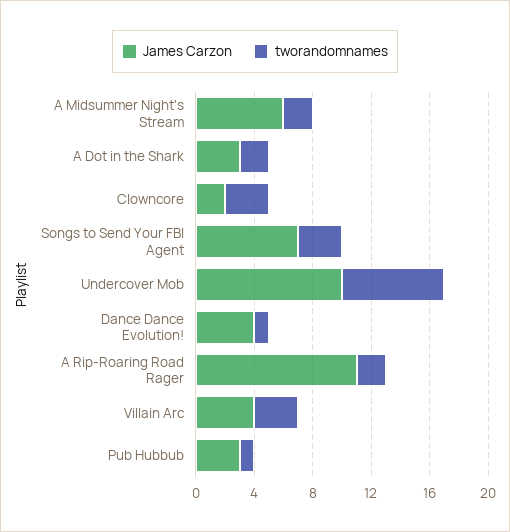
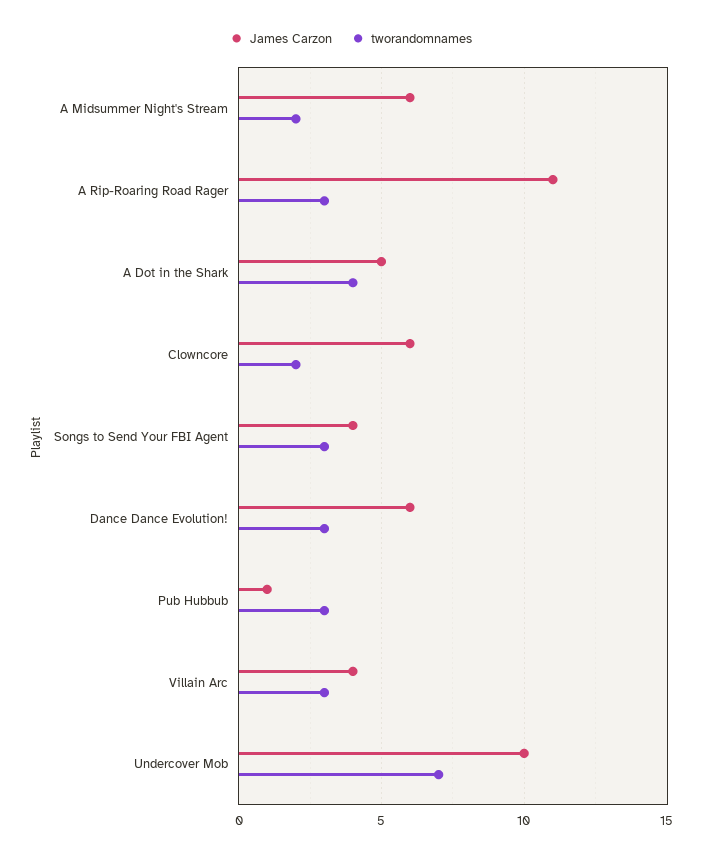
  {
    "James Carzon": {
      "A Midsummer Night's Stream": 6,
-     "A Dot in the Shark": 3,
+     "A Dot in the Shark": 5,
-     "Clowncore": 2,
+     "Clowncore": 6,
-     "Songs to Send Your FBI Agent": 7,
+     "Songs to Send Your FBI Agent": 4,
      "Undercover Mob": 10,
-     "Dance Dance Evolution!": 4,
+     "Dance Dance Evolution!": 6,
      "A Rip-Roaring Road Rager": 11,
      "Villain Arc": 4,
-     "Pub Hubbub": 3
+     "Pub Hubbub": 1
    },
    "tworandomnames": {
      "A Midsummer Night's Stream": 2,
-     "A Dot in the Shark": 2,
+     "A Dot in the Shark": 4,
-     "Clowncore": 3,
+     "Clowncore": 2,
      "Songs to Send Your FBI Agent": 3,
      "Undercover Mob": 7,
-     "Dance Dance Evolution!": 1,
+     "Dance Dance Evolution!": 3,
-     "A Rip-Roaring Road Rager": 2,
+     "A Rip-Roaring Road Rager": 3,
      "Villain Arc": 3,
-     "Pub Hubbub": 1
+     "Pub Hubbub": 3
    }
  }

